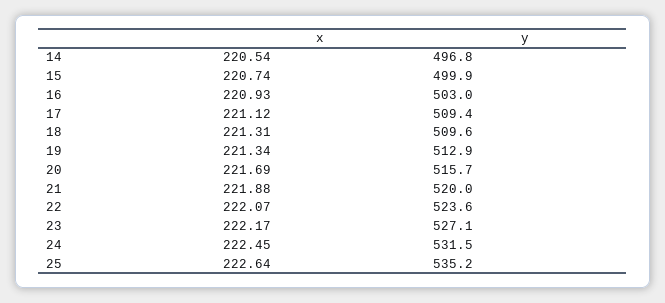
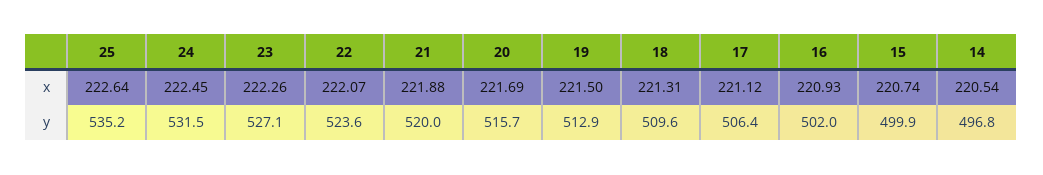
  {
    "x": {
      "14": 220.54,
      "15": 220.74,
      "16": 220.93,
      "17": 221.12,
      "18": 221.31,
-     "19": 221.34,
+     "19": 221.5,
      "20": 221.69,
      "21": 221.88,
      "22": 222.07,
-     "23": 222.17,
+     "23": 222.26,
      "24": 222.45,
      "25": 222.64
    },
    "y": {
      "14": 496.8,
      "15": 499.9,
-     "16": 503,
+     "16": 502,
-     "17": 509.4,
+     "17": 506.4,
      "18": 509.6,
      "19": 512.9,
      "20": 515.7,
      "21": 520,
      "22": 523.6,
      "23": 527.1,
      "24": 531.5,
      "25": 535.2
    }
  }

